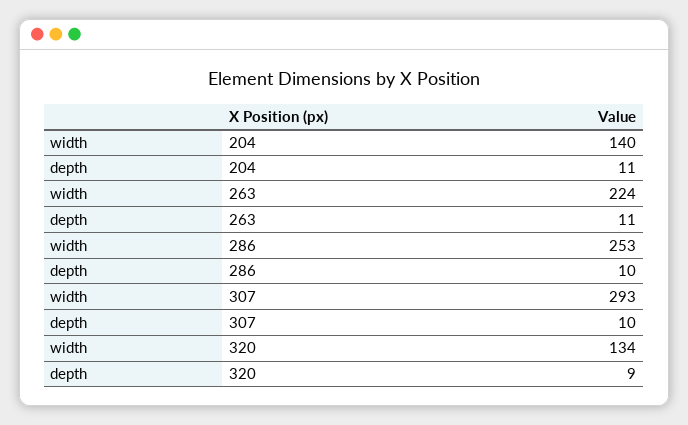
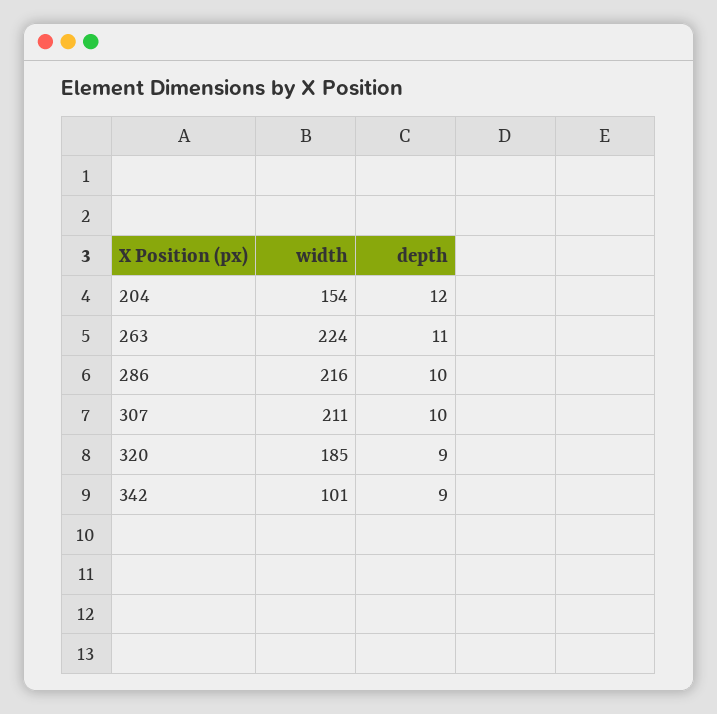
  {
    "width": {
-     "204": 140,
+     "204": 154,
      "263": 224,
-     "286": 253,
+     "286": 216,
-     "307": 293,
+     "307": 211,
-     "320": 134
+     "320": 185,
+     "342": 101
    },
    "depth": {
-     "204": 11,
+     "204": 12,
      "263": 11,
      "286": 10,
      "307": 10,
-     "320": 9
+     "320": 9,
+     "342": 9
    }
  }

